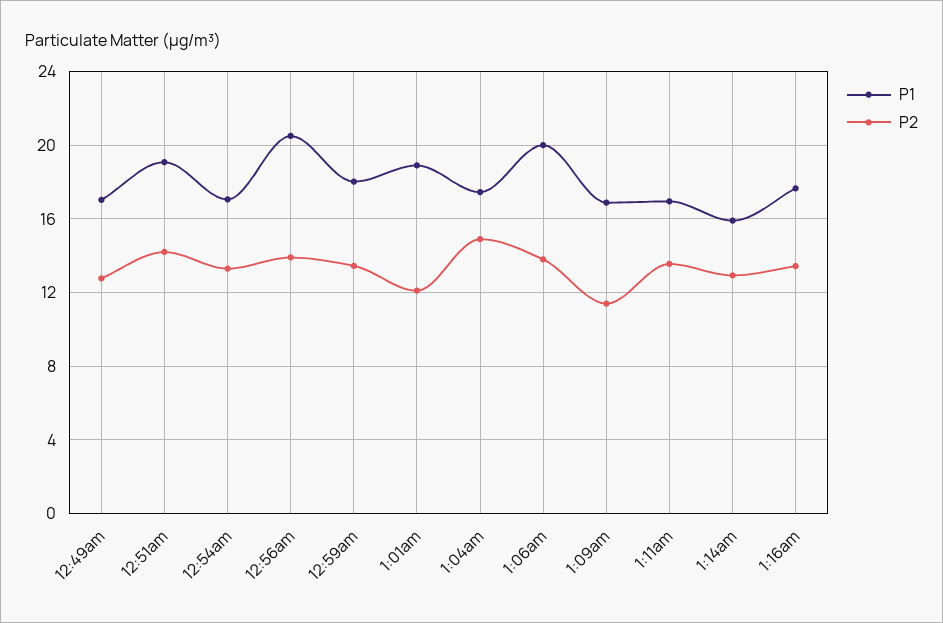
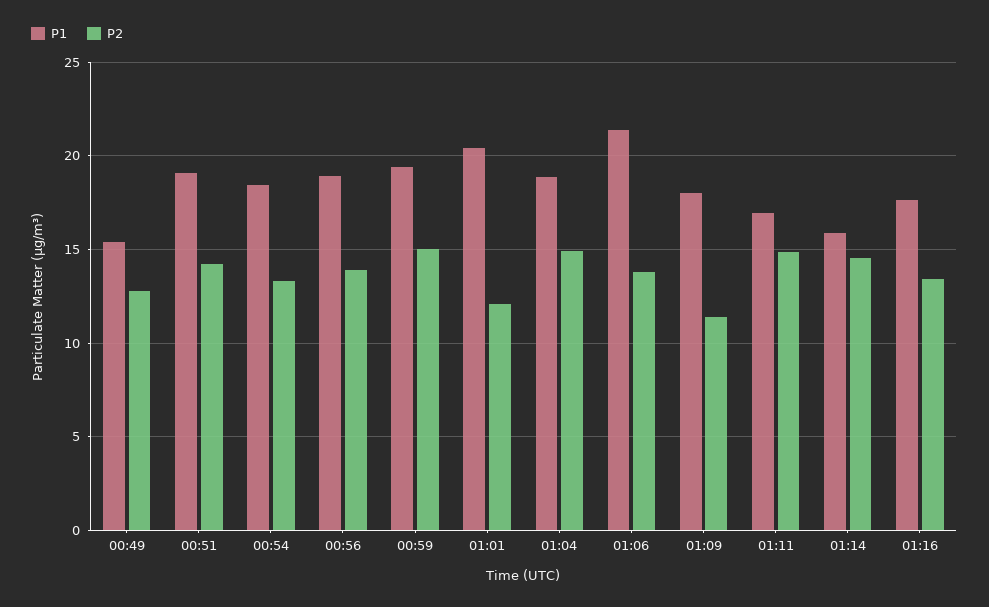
  {
    "P1": {
-     "12:49am": 17,
+     "12:49am": 15.5,
      "12:51am": 19,
-     "12:54am": 17,
+     "12:54am": 18.5,
-     "12:56am": 20.5,
+     "12:56am": 19,
-     "12:59am": 18,
+     "12:59am": 19.5,
-     "1:01am": 19,
+     "1:01am": 20.5,
-     "1:04am": 17.5,
+     "1:04am": 19,
-     "1:06am": 20,
+     "1:06am": 21.5,
-     "1:09am": 17,
+     "1:09am": 18,
      "1:11am": 17,
      "1:14am": 16,
      "1:16am": 17.5
    },
    "P2": {
      "12:49am": 13,
      "12:51am": 14,
      "12:54am": 13.5,
      "12:56am": 14,
-     "12:59am": 13.5,
+     "12:59am": 15,
      "1:01am": 12,
      "1:04am": 15,
      "1:06am": 14,
      "1:09am": 11.5,
-     "1:11am": 13.5,
+     "1:11am": 15,
-     "1:14am": 13,
+     "1:14am": 14.5,
      "1:16am": 13.5
    }
  }

